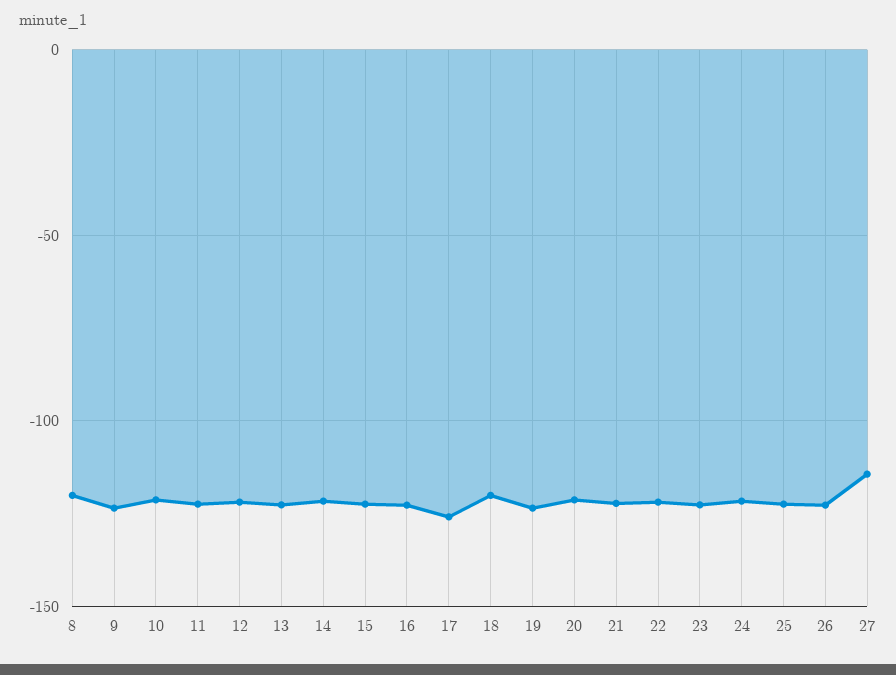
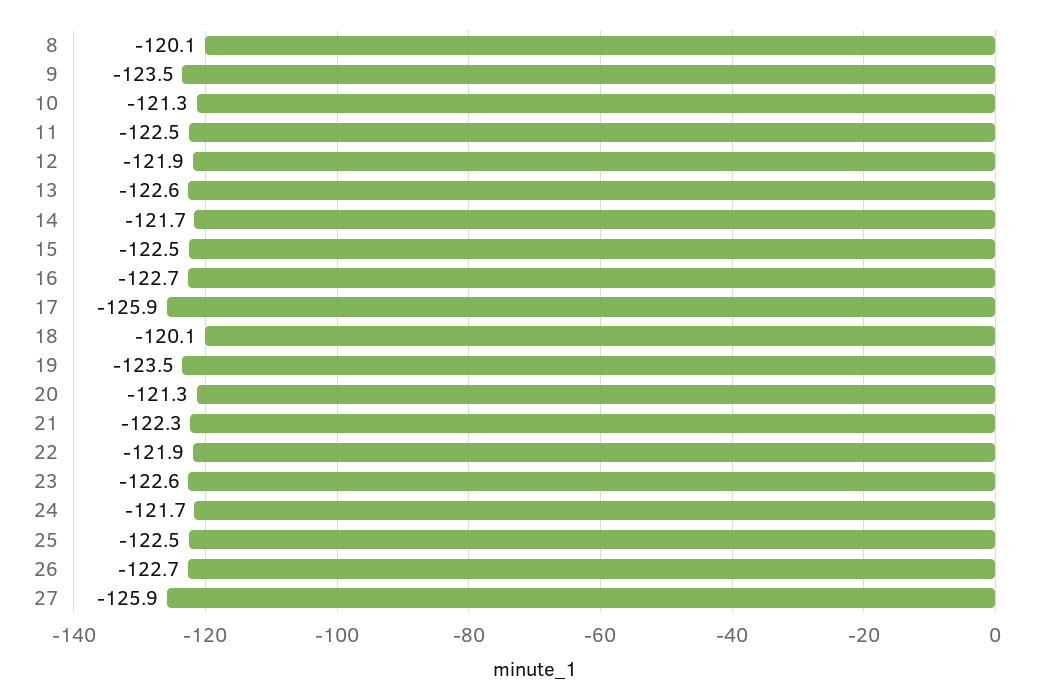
  {
    "8": -120.1,
    "9": -123.5,
    "10": -121.3,
    "11": -122.5,
    "12": -121.9,
    "13": -122.6,
    "14": -121.7,
    "15": -122.5,
    "16": -122.7,
    "17": -125.9,
    "18": -120.1,
    "19": -123.5,
    "20": -121.3,
    "21": -122.3,
    "22": -121.9,
    "23": -122.6,
    "24": -121.7,
    "25": -122.5,
    "26": -122.7,
-   "27": -115
+   "27": -125.9
  }

